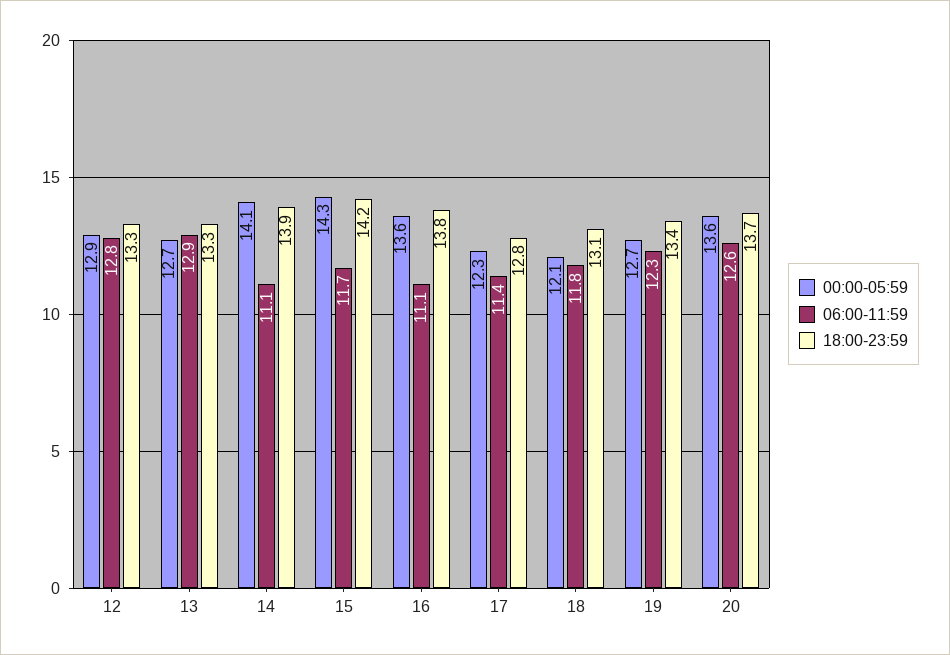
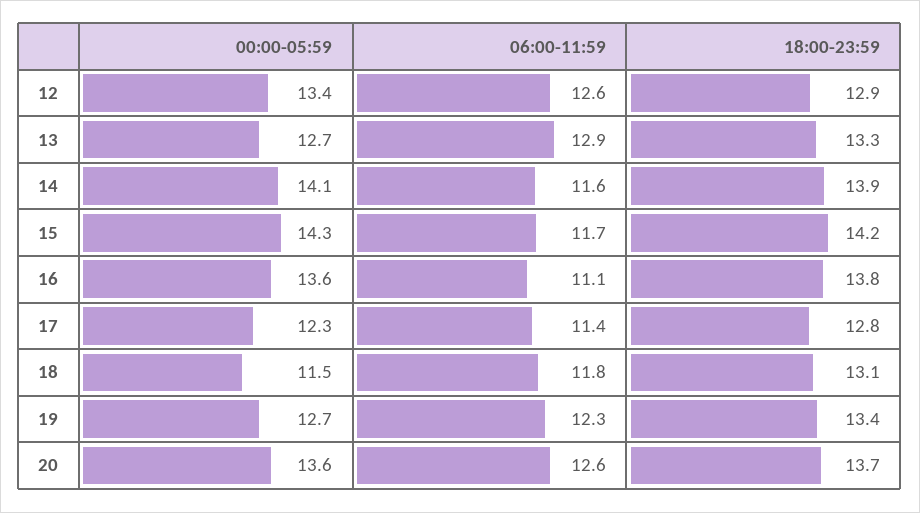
  {
    "00:00-05:59": {
-     "12": 12.9,
+     "12": 13.4,
      "13": 12.7,
      "14": 14.1,
      "15": 14.3,
      "16": 13.6,
      "17": 12.3,
-     "18": 12.1,
+     "18": 11.5,
      "19": 12.7,
      "20": 13.6
    },
    "06:00-11:59": {
-     "12": 12.8,
+     "12": 12.6,
      "13": 12.9,
-     "14": 11.1,
+     "14": 11.6,
      "15": 11.7,
      "16": 11.1,
      "17": 11.4,
      "18": 11.8,
      "19": 12.3,
      "20": 12.6
    },
    "18:00-23:59": {
-     "12": 13.3,
+     "12": 12.9,
      "13": 13.3,
      "14": 13.9,
      "15": 14.2,
      "16": 13.8,
      "17": 12.8,
      "18": 13.1,
      "19": 13.4,
      "20": 13.7
    }
  }

